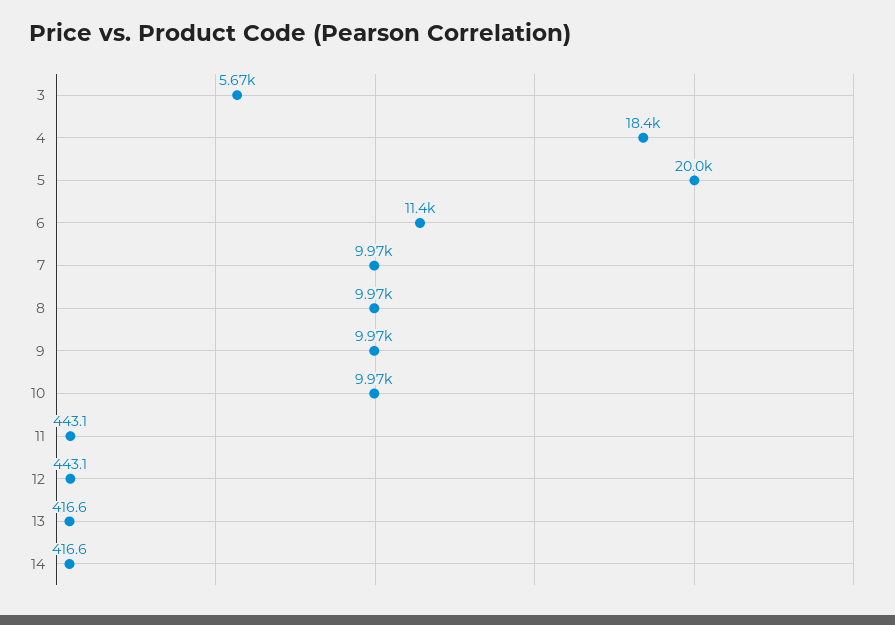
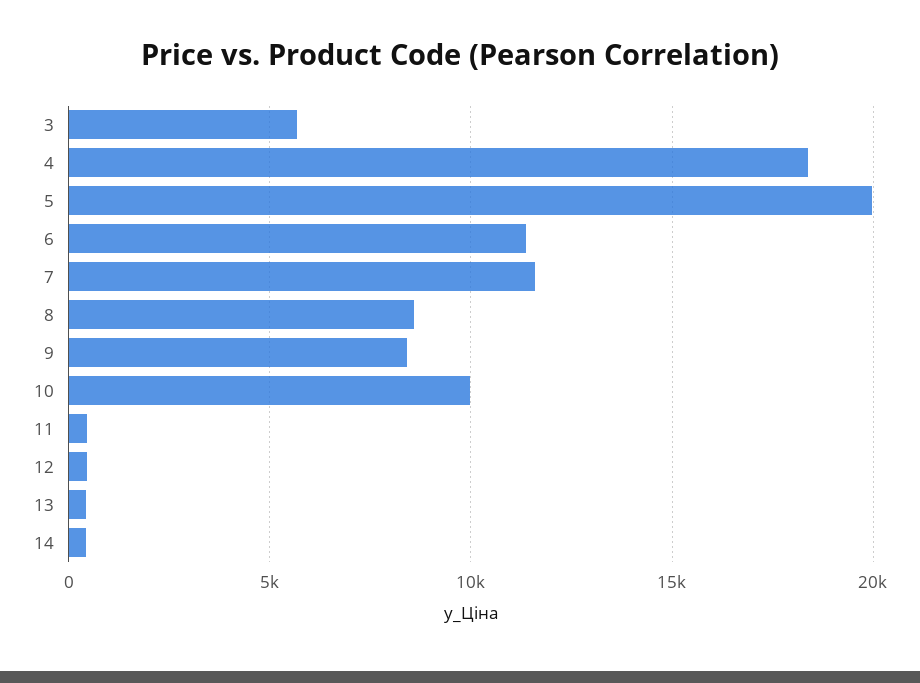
  {
    "3": 5670,
    "4": 18400,
    "5": 20000,
    "6": 11400,
-   "7": 9970,
+   "7": 11500,
-   "8": 9970,
+   "8": 8500,
-   "9": 9970,
+   "9": 8500,
    "10": 9970,
    "11": 443.1,
    "12": 443.1,
    "13": 416.6,
    "14": 416.6
  }

